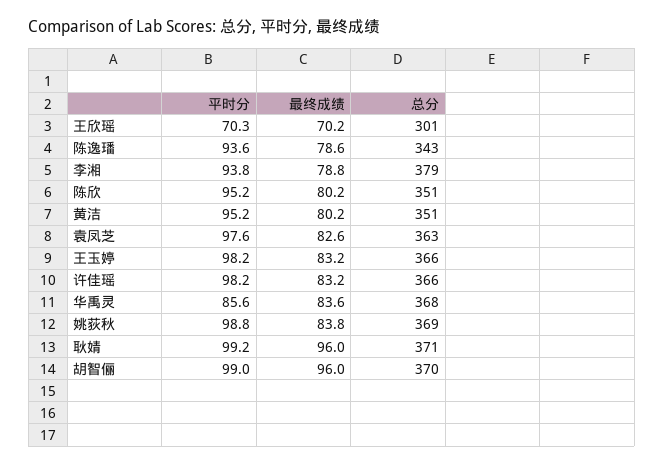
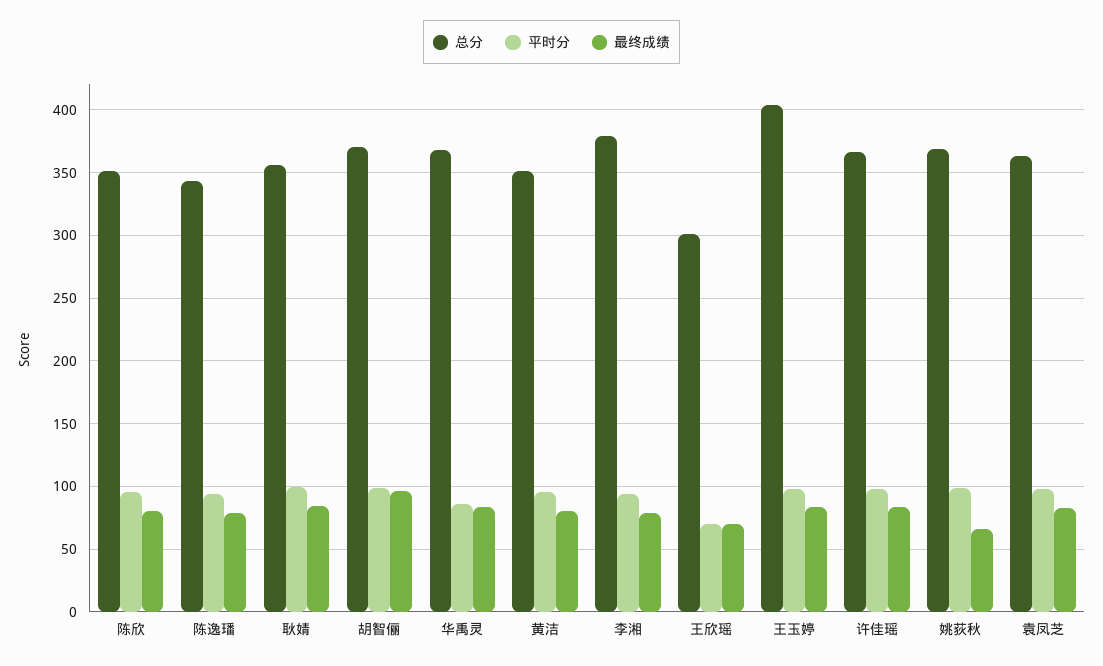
  {
    "平时分": {
      "王欣瑶": 70.3,
      "陈逸璠": 93.6,
      "李湘": 93.8,
      "陈欣": 95.2,
      "黄洁": 95.2,
      "袁凤芝": 97.6,
      "王玉婷": 98.2,
      "许佳瑶": 98.2,
      "华禹灵": 85.6,
      "姚荻秋": 98.8,
      "耿婧": 99.2,
      "胡智俪": 99
    },
    "最终成绩": {
      "王欣瑶": 70.2,
      "陈逸璠": 78.6,
      "李湘": 78.8,
      "陈欣": 80.2,
      "黄洁": 80.2,
      "袁凤芝": 82.6,
      "王玉婷": 83.2,
      "许佳瑶": 83.2,
      "华禹灵": 83.6,
-     "姚荻秋": 83.8,
+     "姚荻秋": 65,
-     "耿婧": 96,
+     "耿婧": 85,
      "胡智俪": 96
    },
    "总分": {
      "王欣瑶": 301,
      "陈逸璠": 343,
      "李湘": 379,
      "陈欣": 351,
      "黄洁": 351,
      "袁凤芝": 363,
-     "王玉婷": 366,
+     "王玉婷": 405,
      "许佳瑶": 366,
      "华禹灵": 368,
      "姚荻秋": 369,
-     "耿婧": 371,
+     "耿婧": 355,
      "胡智俪": 370
    }
  }

